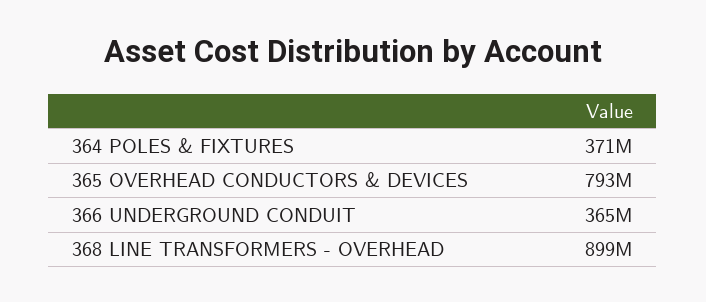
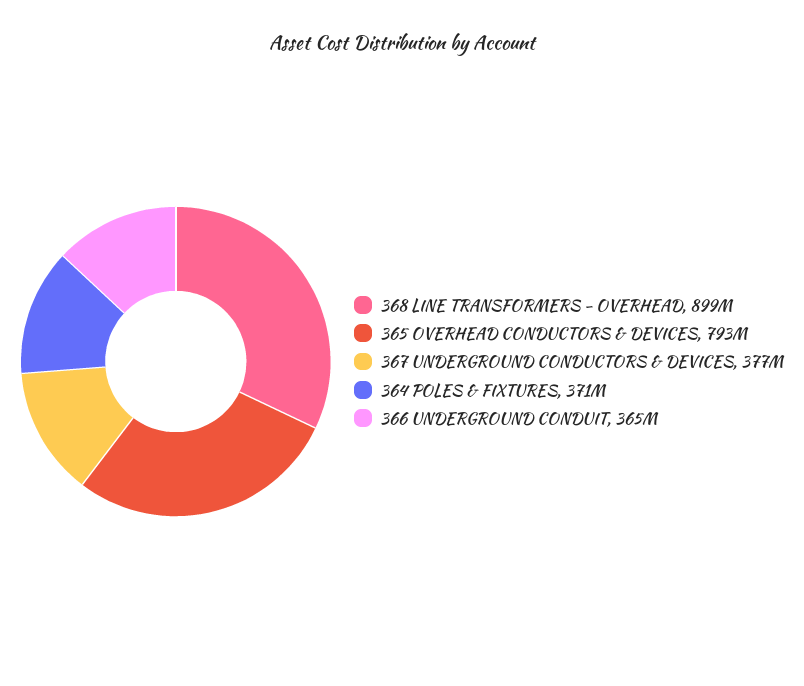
  {
    "364 POLES & FIXTURES": 371000000,
    "365 OVERHEAD CONDUCTORS & DEVICES": 793000000,
    "366 UNDERGROUND CONDUIT": 365000000,
-   "368 LINE TRANSFORMERS - OVERHEAD": 899000000
+   "368 LINE TRANSFORMERS - OVERHEAD": 899000000,
+   "367 UNDERGROUND CONDUCTORS & DEVICES": 377000000
  }

